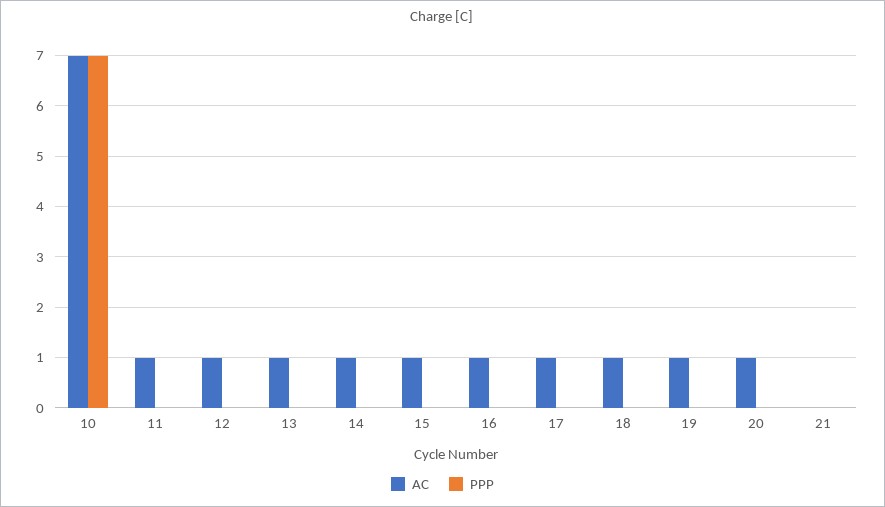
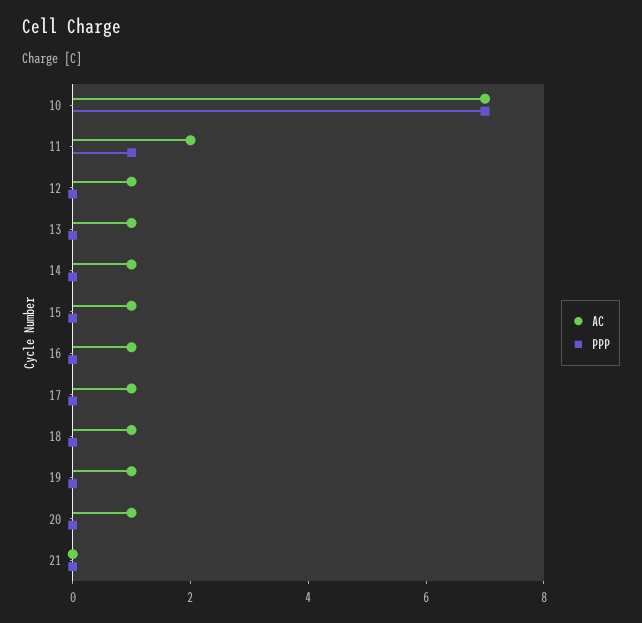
  {
    "AC": {
      "10": 7,
-     "11": 1,
+     "11": 2,
      "12": 1,
      "13": 1,
      "14": 1,
      "15": 1,
      "16": 1,
      "17": 1,
      "18": 1,
      "19": 1,
      "20": 1,
      "21": 0
    },
    "PPP": {
      "10": 7,
-     "11": 0,
+     "11": 1,
      "12": 0,
      "13": 0,
      "14": 0,
      "15": 0,
      "16": 0,
      "17": 0,
      "18": 0,
      "19": 0,
      "20": 0,
      "21": 0
    }
  }

